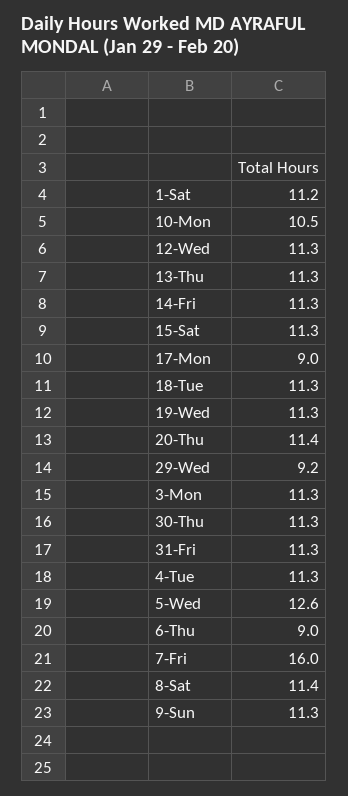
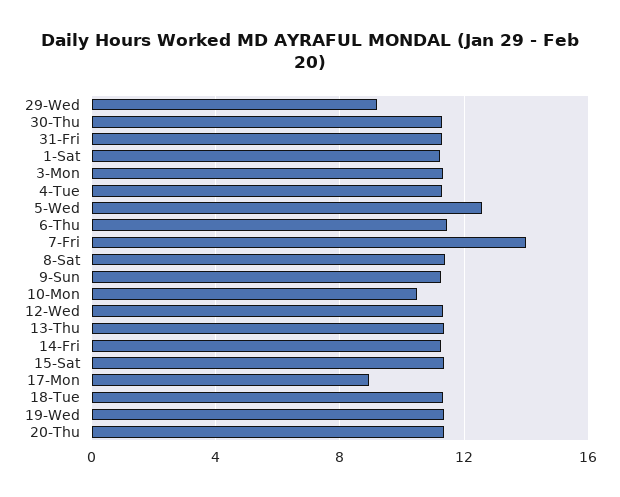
  {
    "1-Sat": 11.2,
    "10-Mon": 10.5,
    "12-Wed": 11.3,
    "13-Thu": 11.3,
    "14-Fri": 11.3,
    "15-Sat": 11.3,
    "17-Mon": 9,
    "18-Tue": 11.3,
    "19-Wed": 11.3,
    "20-Thu": 11.4,
    "29-Wed": 9.2,
    "3-Mon": 11.3,
    "30-Thu": 11.3,
    "31-Fri": 11.3,
    "4-Tue": 11.3,
    "5-Wed": 12.6,
-   "6-Thu": 9,
+   "6-Thu": 11.5,
-   "7-Fri": 16,
+   "7-Fri": 14,
    "8-Sat": 11.4,
    "9-Sun": 11.3
  }

